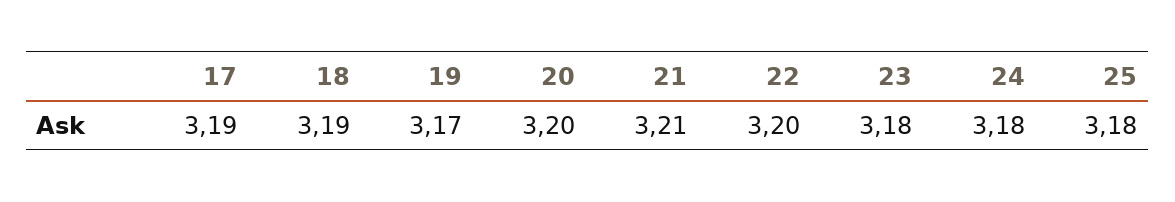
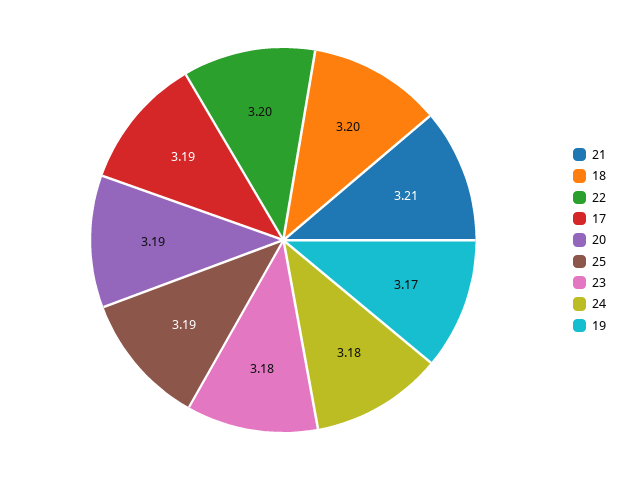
  {
    "17": 3.19,
-   "18": 3.19,
+   "18": 3.2,
    "19": 3.17,
-   "20": 3.2,
+   "20": 3.19,
    "21": 3.21,
    "22": 3.2,
    "23": 3.18,
    "24": 3.18,
-   "25": 3.18
+   "25": 3.19
  }

